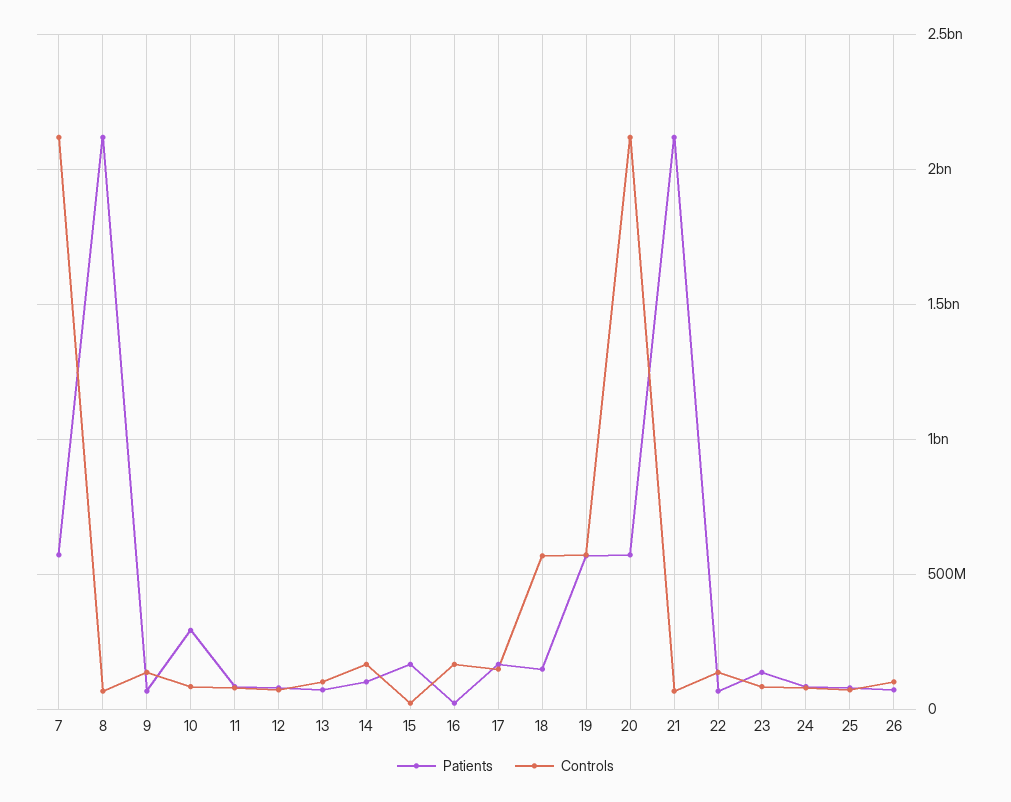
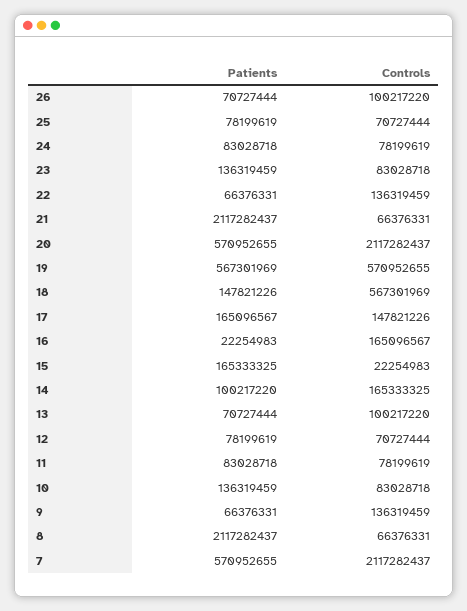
  {
    "Patients": {
      "7": 570952655,
      "8": 2117282437,
      "9": 66376331,
-     "10": 300000000,
+     "10": 136319459,
      "11": 83028718,
      "12": 78199619,
      "13": 70727444,
      "14": 100217220,
      "15": 165333325,
      "16": 22254983,
      "17": 165096567,
      "18": 147821226,
      "19": 567301969,
      "20": 570952655,
      "21": 2117282437,
      "22": 66376331,
      "23": 136319459,
      "24": 83028718,
      "25": 78199619,
      "26": 70727444
    },
    "Controls": {
      "7": 2117282437,
      "8": 66376331,
      "9": 136319459,
      "10": 83028718,
      "11": 78199619,
      "12": 70727444,
      "13": 100217220,
      "14": 165333325,
      "15": 22254983,
      "16": 165096567,
      "17": 147821226,
      "18": 567301969,
      "19": 570952655,
      "20": 2117282437,
      "21": 66376331,
      "22": 136319459,
      "23": 83028718,
      "24": 78199619,
      "25": 70727444,
      "26": 100217220
    }
  }

